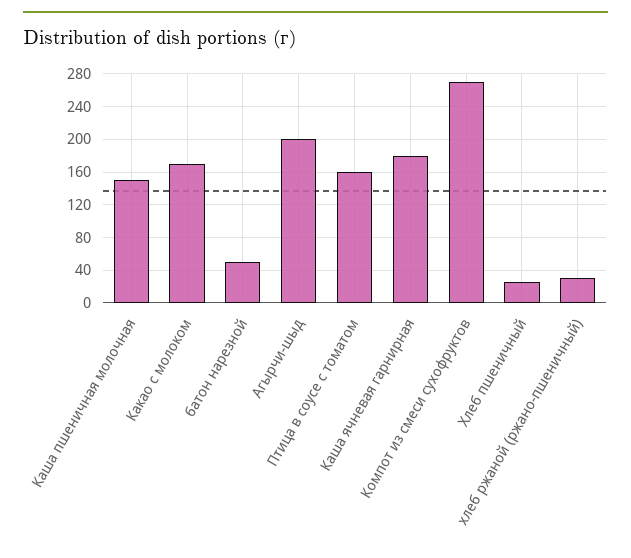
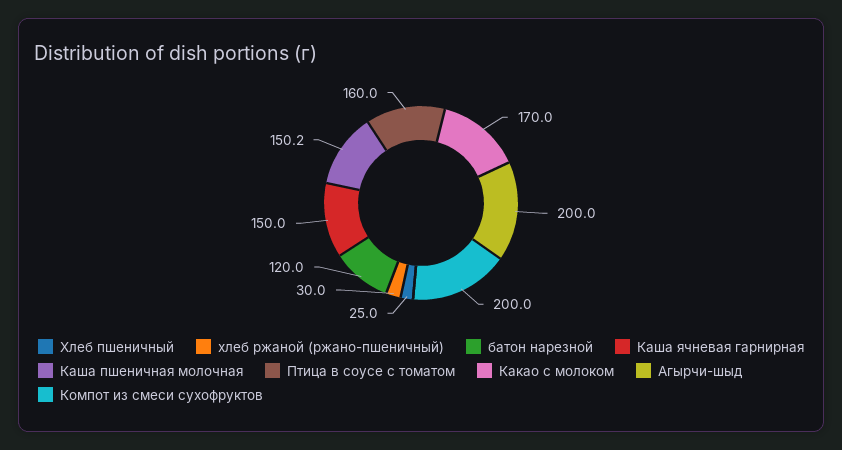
  {
    "Каша пшеничная молочная": 150.2,
    "Какао с молоком": 170,
-   "батон нарезной": 50,
+   "батон нарезной": 120,
    "Агырчи-шыд": 200,
    "Птица в соусе с томатом": 160,
-   "Каша ячневая гарнирная": 180,
+   "Каша ячневая гарнирная": 150,
-   "Компот из смеси сухофруктов": 270,
+   "Компот из смеси сухофруктов": 200,
    "Хлеб пшеничный": 25,
    "хлеб ржаной (ржано-пшеничный)": 30
  }

